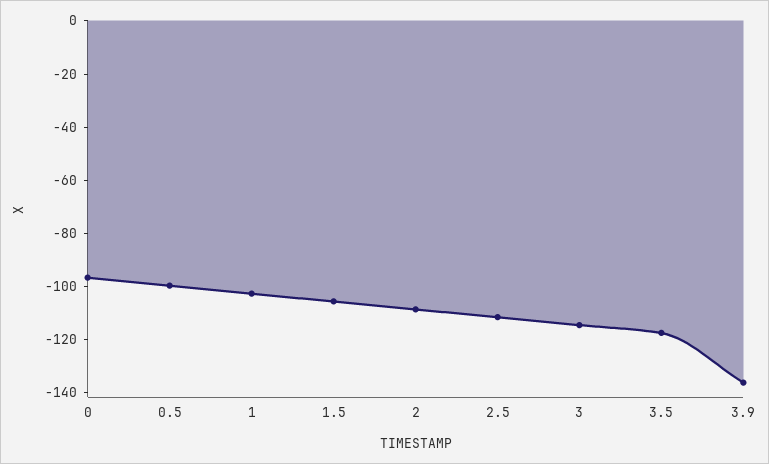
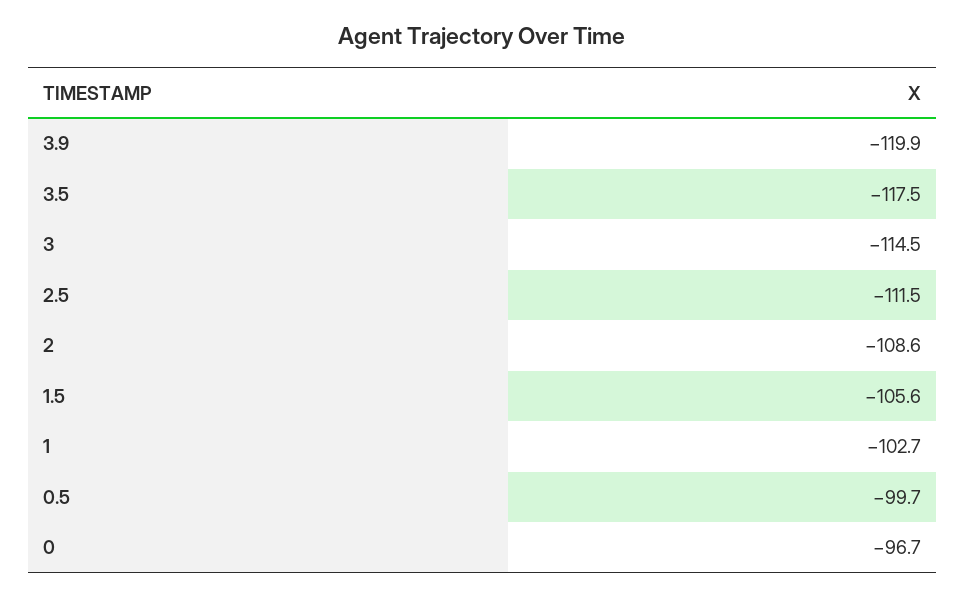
  {
    "0": -96.7,
    "0.5": -99.7,
    "1": -102.7,
    "1.5": -105.6,
    "2": -108.6,
    "2.5": -111.5,
    "3": -114.5,
    "3.5": -117.5,
-   "3.9": -135
+   "3.9": -119.9
  }

